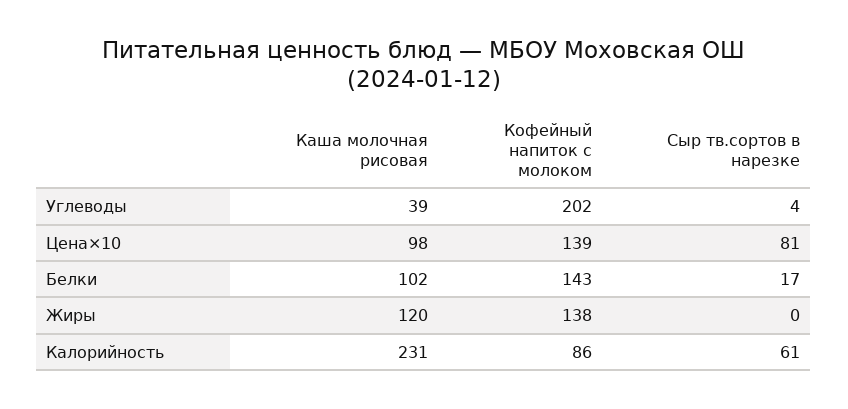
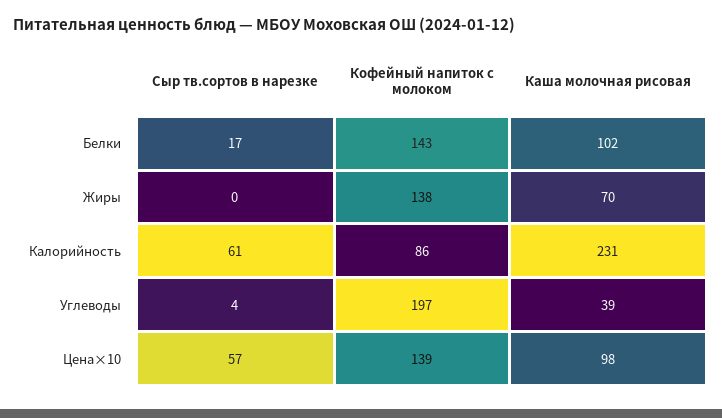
  {
    "Каша молочная рисовая": {
      "Углеводы": 39,
      "Цена×10": 98,
      "Белки": 102,
-     "Жиры": 120,
+     "Жиры": 70,
      "Калорийность": 231
    },
    "Кофейный напиток с молоком": {
-     "Углеводы": 202,
+     "Углеводы": 197,
      "Цена×10": 139,
      "Белки": 143,
      "Жиры": 138,
      "Калорийность": 86
    },
    "Сыр тв.сортов в нарезке": {
      "Углеводы": 4,
-     "Цена×10": 81,
+     "Цена×10": 57,
      "Белки": 17,
      "Жиры": 0,
      "Калорийность": 61
    }
  }

